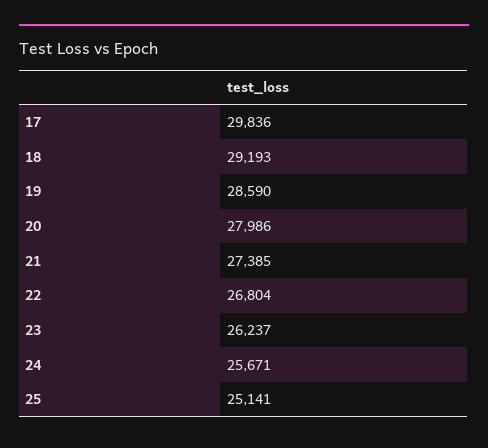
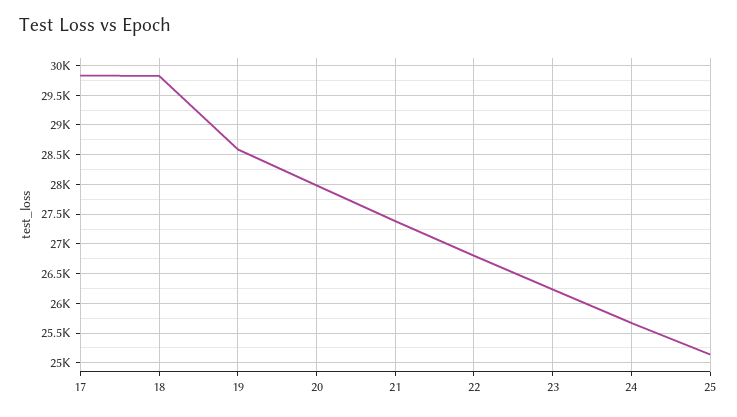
  {
    "17": 29836,
-   "18": 29193,
+   "18": 29750,
    "19": 28590,
    "20": 27986,
    "21": 27385,
    "22": 26804,
    "23": 26237,
    "24": 25671,
    "25": 25141
  }

